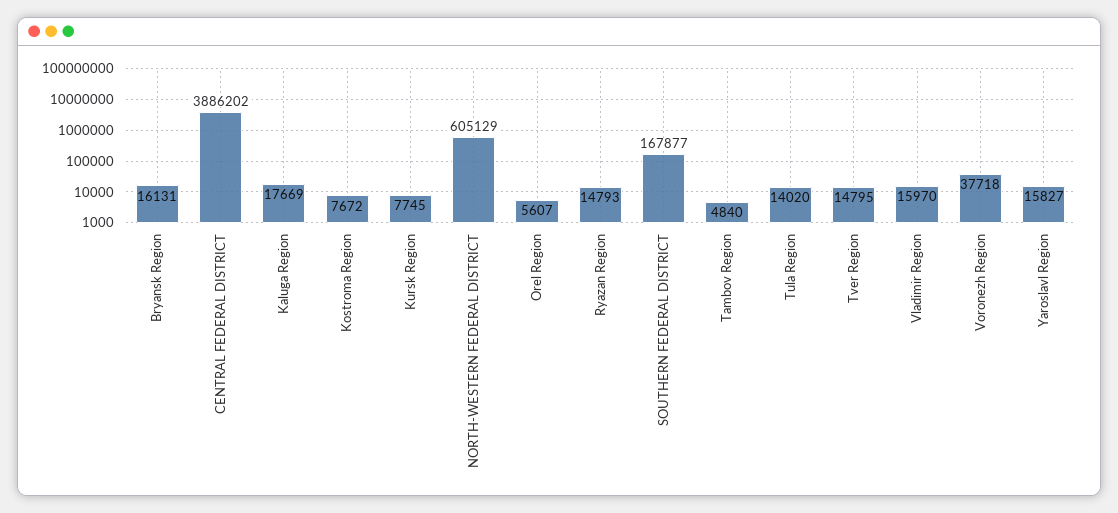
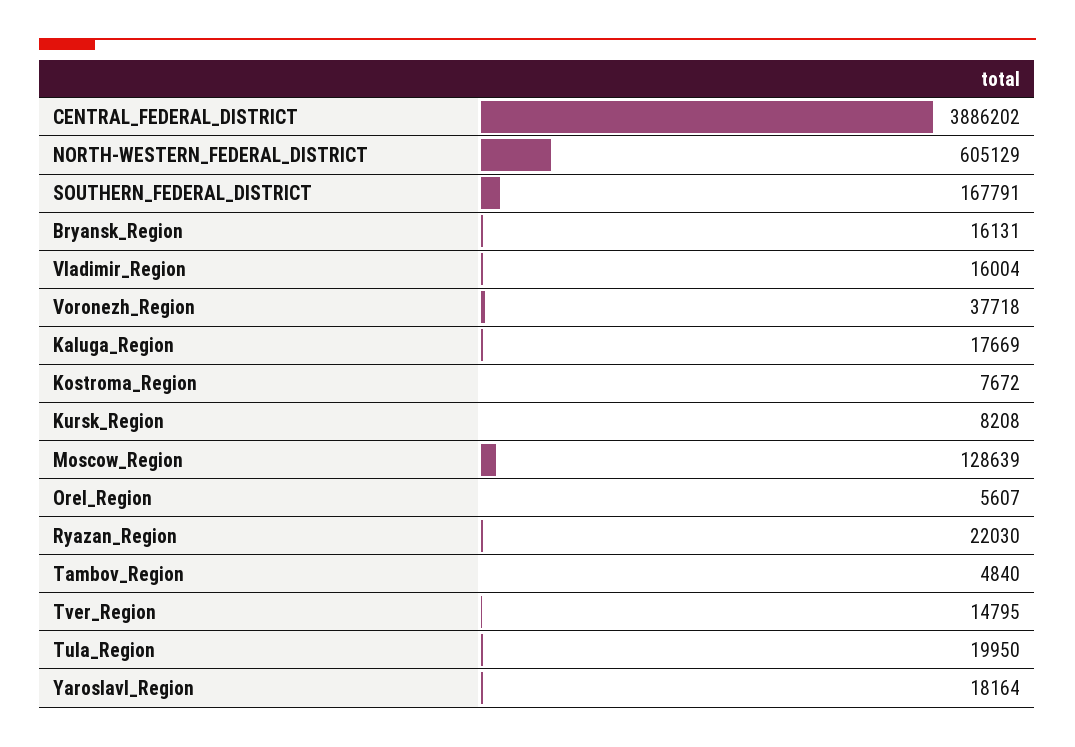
  {
    "Bryansk Region": 16131,
    "CENTRAL FEDERAL DISTRICT": 3886202,
    "Kaluga Region": 17669,
    "Kostroma Region": 7672,
-   "Kursk Region": 7745,
+   "Kursk Region": 8208,
    "NORTH-WESTERN FEDERAL DISTRICT": 605129,
    "Orel Region": 5607,
-   "Ryazan Region": 14793,
+   "Ryazan Region": 22030,
-   "SOUTHERN FEDERAL DISTRICT": 167877,
+   "SOUTHERN FEDERAL DISTRICT": 167791,
    "Tambov Region": 4840,
-   "Tula Region": 14020,
+   "Tula Region": 19950,
    "Tver Region": 14795,
-   "Vladimir Region": 15970,
+   "Vladimir Region": 16004,
    "Voronezh Region": 37718,
-   "Yaroslavl Region": 15827
+   "Yaroslavl Region": 18164,
+   "Moscow_Region": 128639
  }

